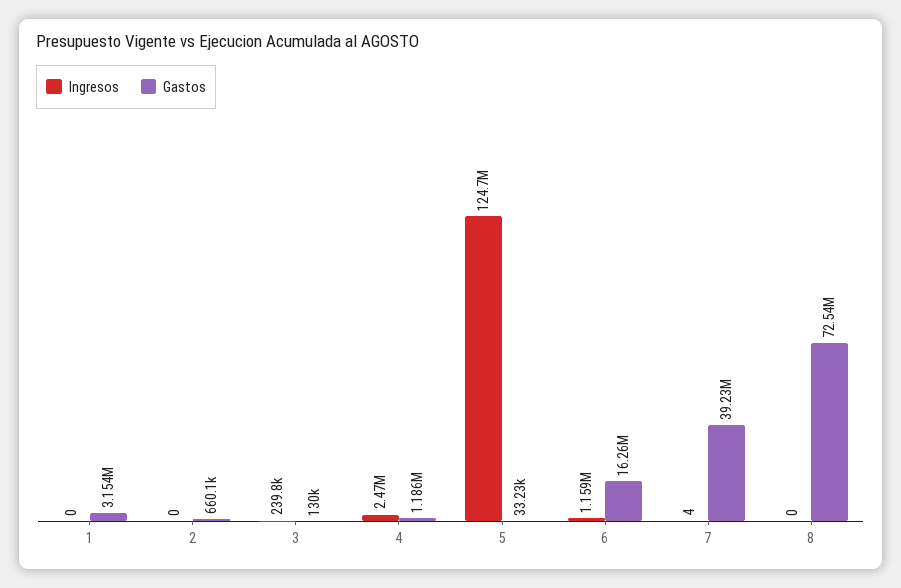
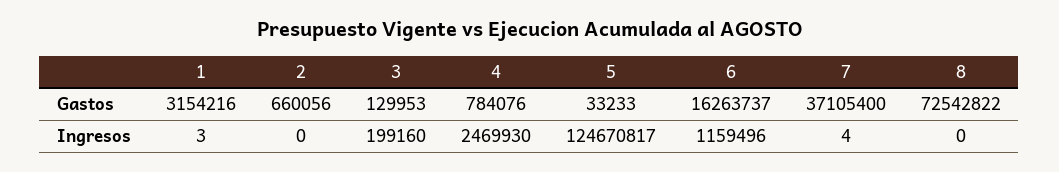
  {
    "Ingresos": {
-     "1": 0,
+     "1": 3,
      "2": 0,
-     "3": 239800,
+     "3": 199160,
      "4": 2469930,
      "5": 124670817,
      "6": 1159496,
      "7": 4,
      "8": 0
    },
    "Gastos": {
      "1": 3154216,
      "2": 660056,
      "3": 129953,
-     "4": 1186000,
+     "4": 784076,
      "5": 33233,
      "6": 16263737,
-     "7": 39230000,
+     "7": 37105400,
      "8": 72542822
    }
  }

